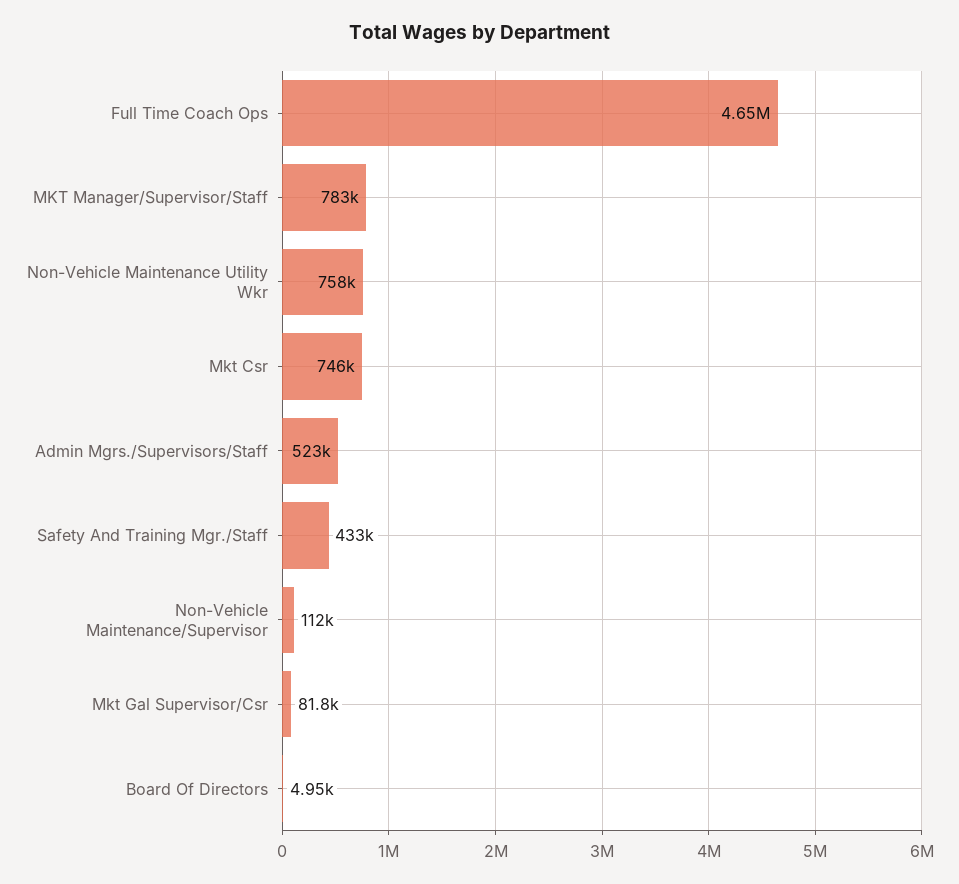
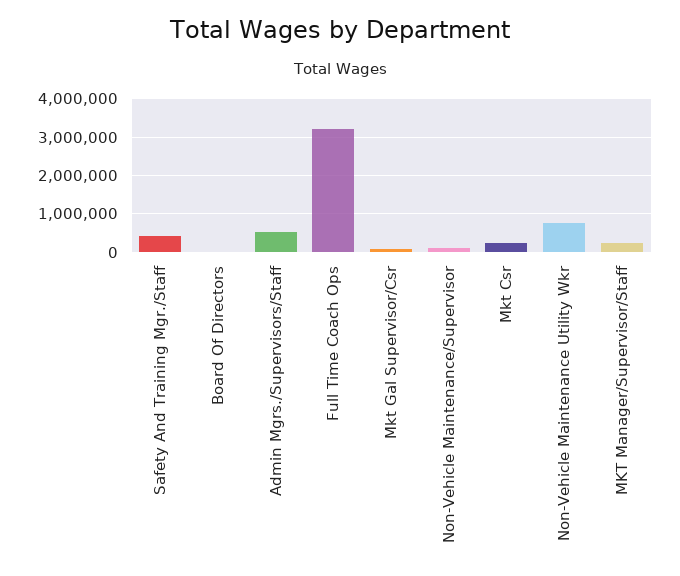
  {
-   "Full Time Coach Ops": 4650000,
+   "Full Time Coach Ops": 3200000,
-   "MKT Manager/Supervisor/Staff": 783000,
+   "MKT Manager/Supervisor/Staff": 200000,
    "Non-Vehicle Maintenance Utility Wkr": 758000,
-   "Mkt Csr": 746000,
+   "Mkt Csr": 200000,
    "Admin Mgrs./Supervisors/Staff": 523000,
    "Safety And Training Mgr./Staff": 433000,
    "Non-Vehicle Maintenance/Supervisor": 112000,
    "Mkt Gal Supervisor/Csr": 81800,
    "Board Of Directors": 4950
  }

